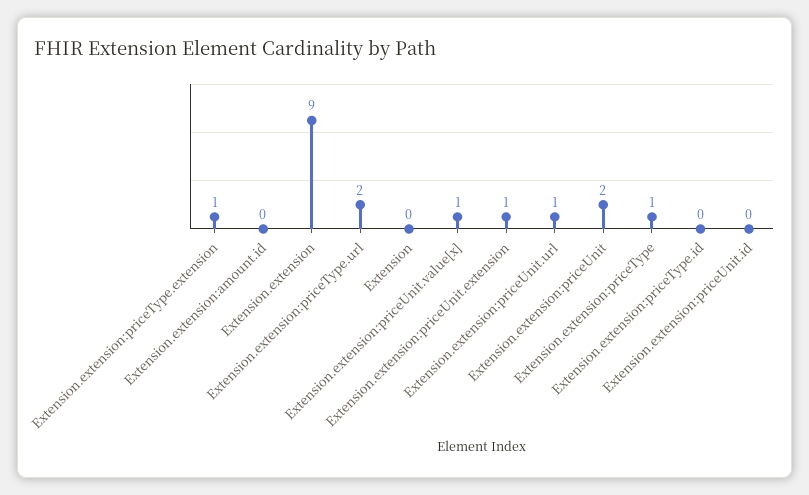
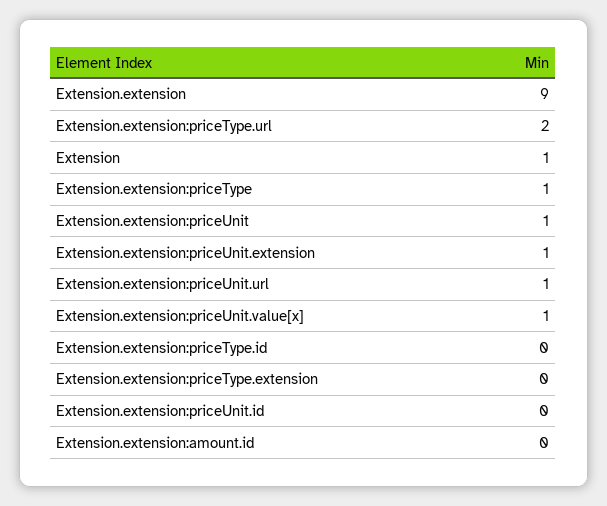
  {
-   "Extension.extension:priceType.extension": 1,
+   "Extension.extension:priceType.extension": 0,
    "Extension.extension:amount.id": 0,
    "Extension.extension": 9,
    "Extension.extension:priceType.url": 2,
-   "Extension": 0,
+   "Extension": 1,
    "Extension.extension:priceUnit.value[x]": 1,
    "Extension.extension:priceUnit.extension": 1,
    "Extension.extension:priceUnit.url": 1,
-   "Extension.extension:priceUnit": 2,
+   "Extension.extension:priceUnit": 1,
    "Extension.extension:priceType": 1,
    "Extension.extension:priceType.id": 0,
    "Extension.extension:priceUnit.id": 0
  }

